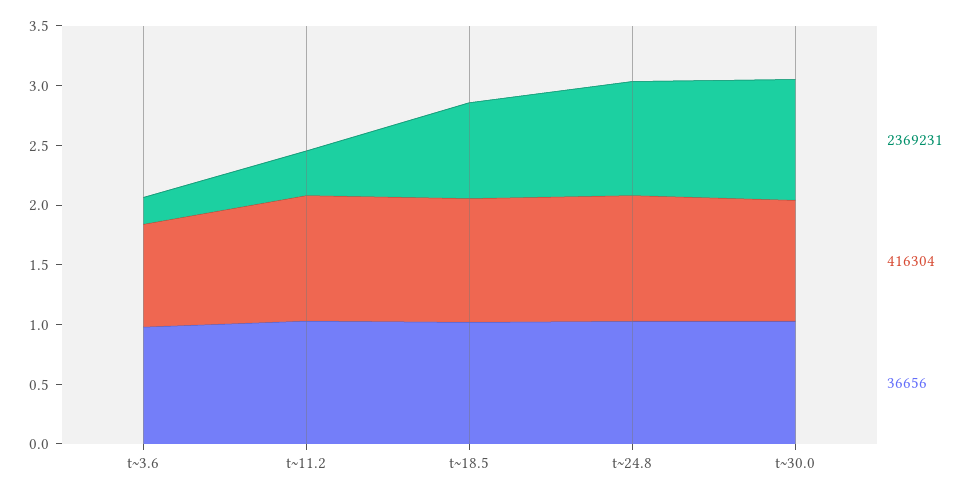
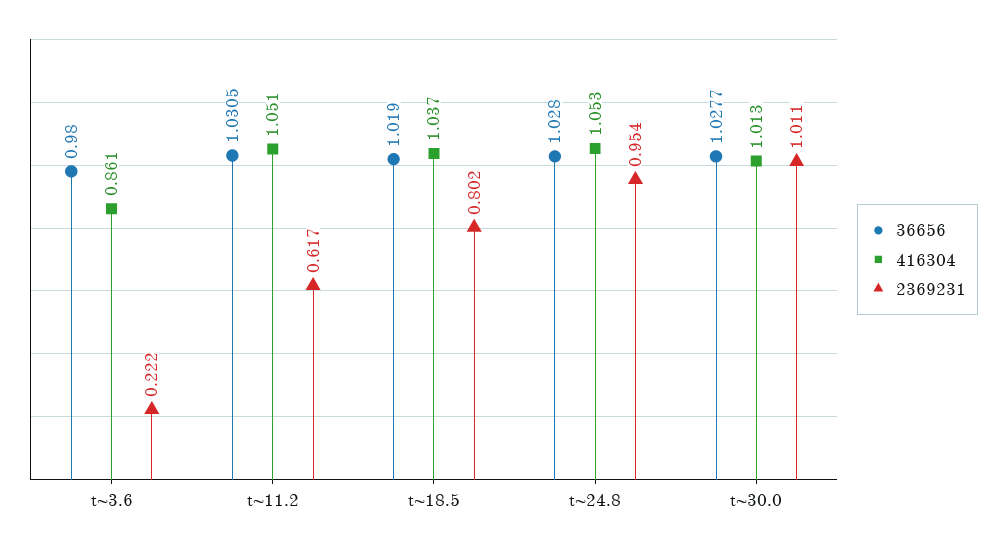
  {
    "2369231": {
      "t~3.6": 0.222,
-     "t~11.2": 0.4,
+     "t~11.2": 0.617,
      "t~18.5": 0.802,
      "t~24.8": 0.954,
      "t~30.0": 1.011
    },
    "416304": {
      "t~3.6": 0.861,
      "t~11.2": 1.051,
      "t~18.5": 1.037,
      "t~24.8": 1.053,
      "t~30.0": 1.013
    },
    "36656": {
      "t~3.6": 0.98,
      "t~11.2": 1.0305,
      "t~18.5": 1.019,
      "t~24.8": 1.028,
      "t~30.0": 1.0277
    }
  }

